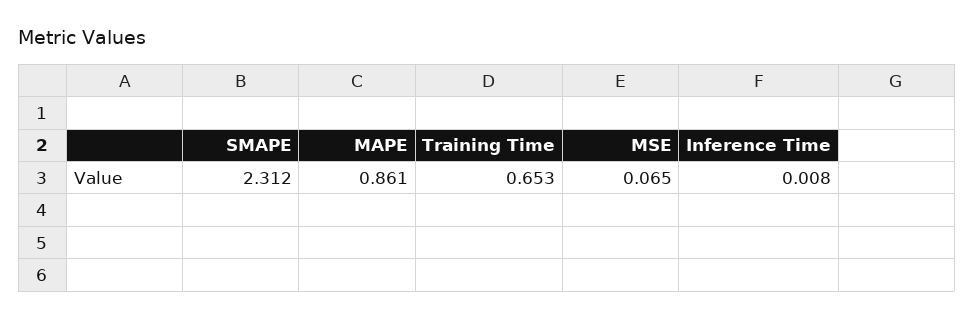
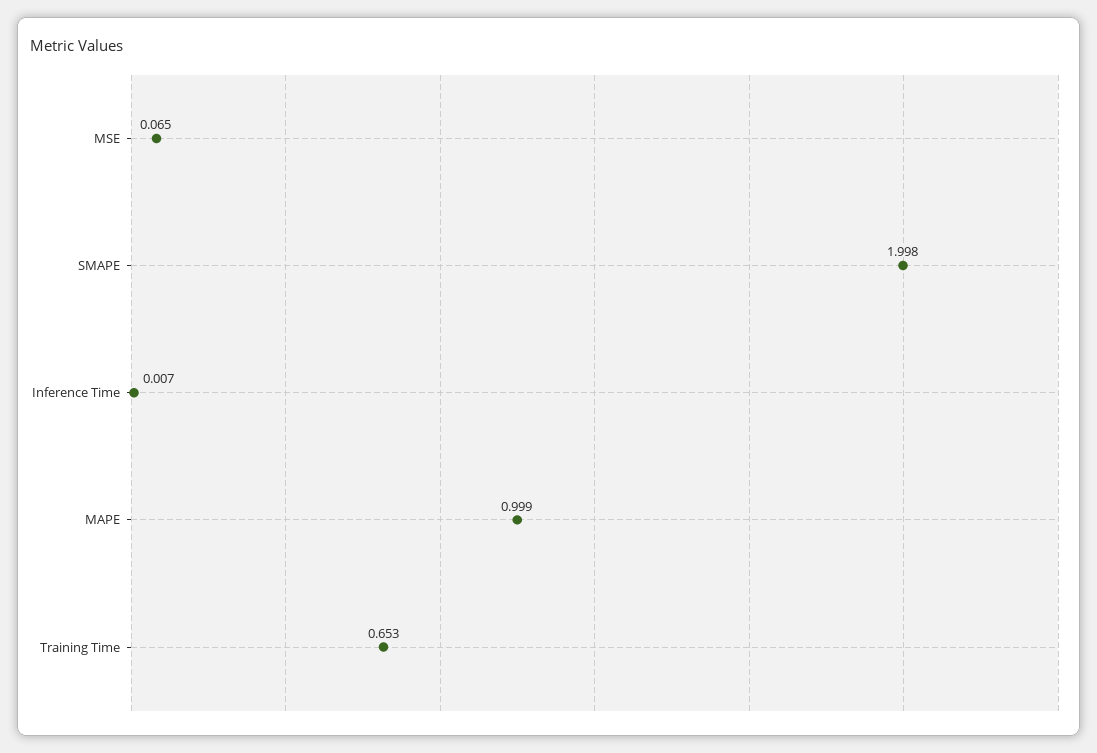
  {
-   "SMAPE": 2.312,
+   "SMAPE": 1.998,
-   "MAPE": 0.861,
+   "MAPE": 0.999,
    "Training Time": 0.653,
    "MSE": 0.065,
-   "Inference Time": 0.008
+   "Inference Time": 0.007
  }

